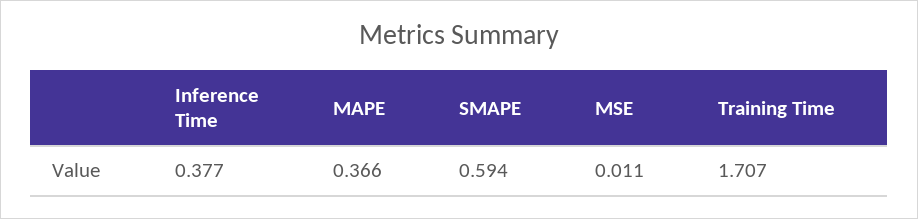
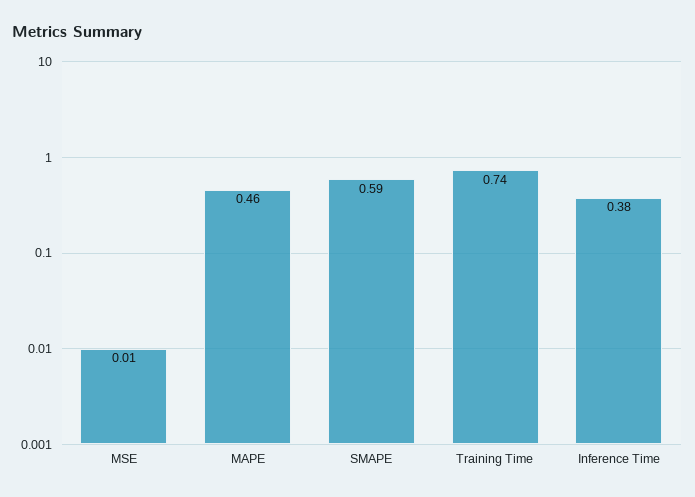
  {
    "Inference Time": 0.377,
-   "MAPE": 0.366,
+   "MAPE": 0.46,
    "SMAPE": 0.594,
    "MSE": 0.011,
-   "Training Time": 1.707
+   "Training Time": 0.74
  }

